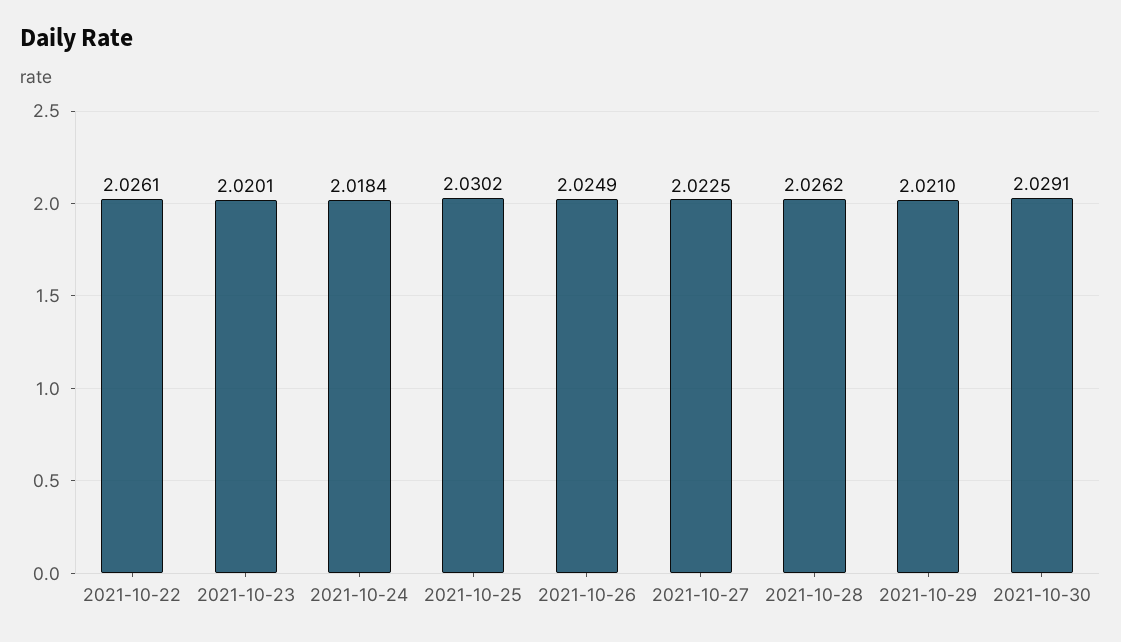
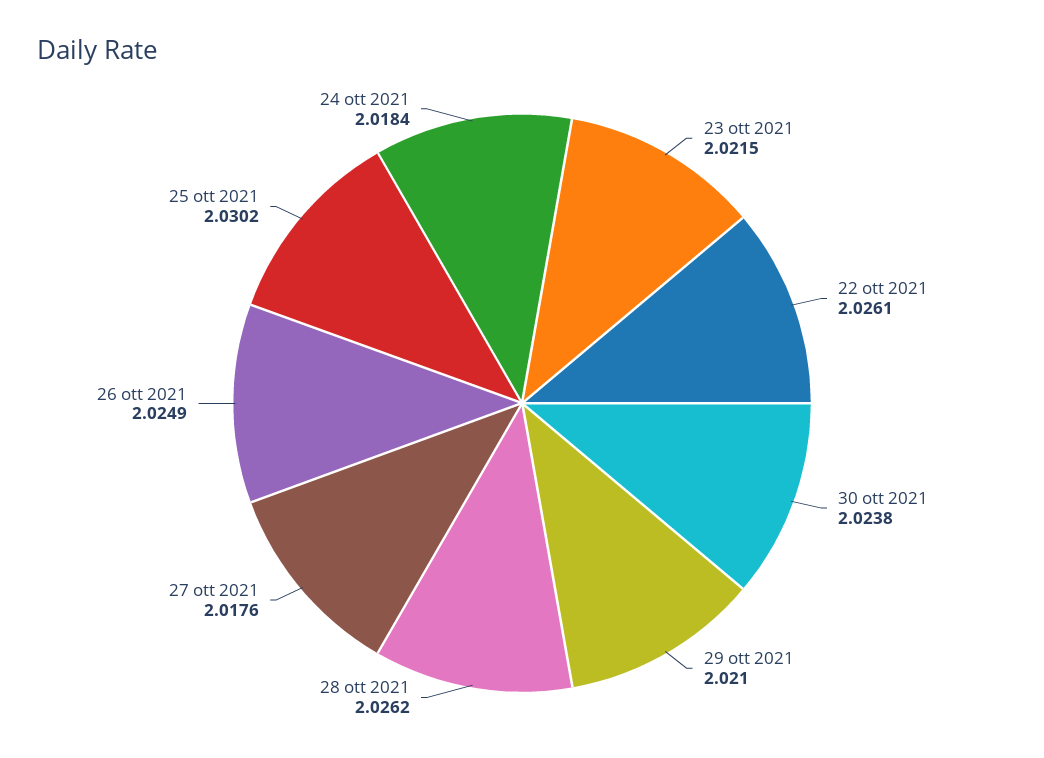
  {
    "2021-10-22": 2.0261,
-   "2021-10-23": 2.0201,
+   "2021-10-23": 2.0215,
    "2021-10-24": 2.0184,
    "2021-10-25": 2.0302,
    "2021-10-26": 2.0249,
-   "2021-10-27": 2.0225,
+   "2021-10-27": 2.0176,
    "2021-10-28": 2.0262,
    "2021-10-29": 2.021,
-   "2021-10-30": 2.0291
+   "2021-10-30": 2.0238
  }

